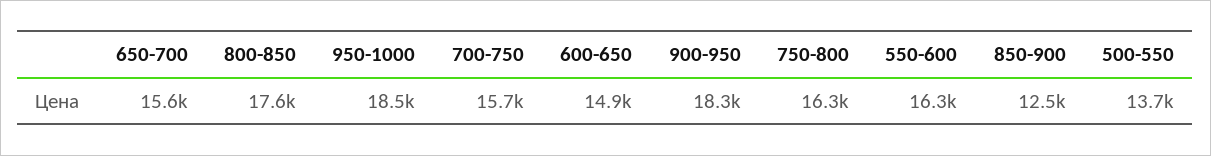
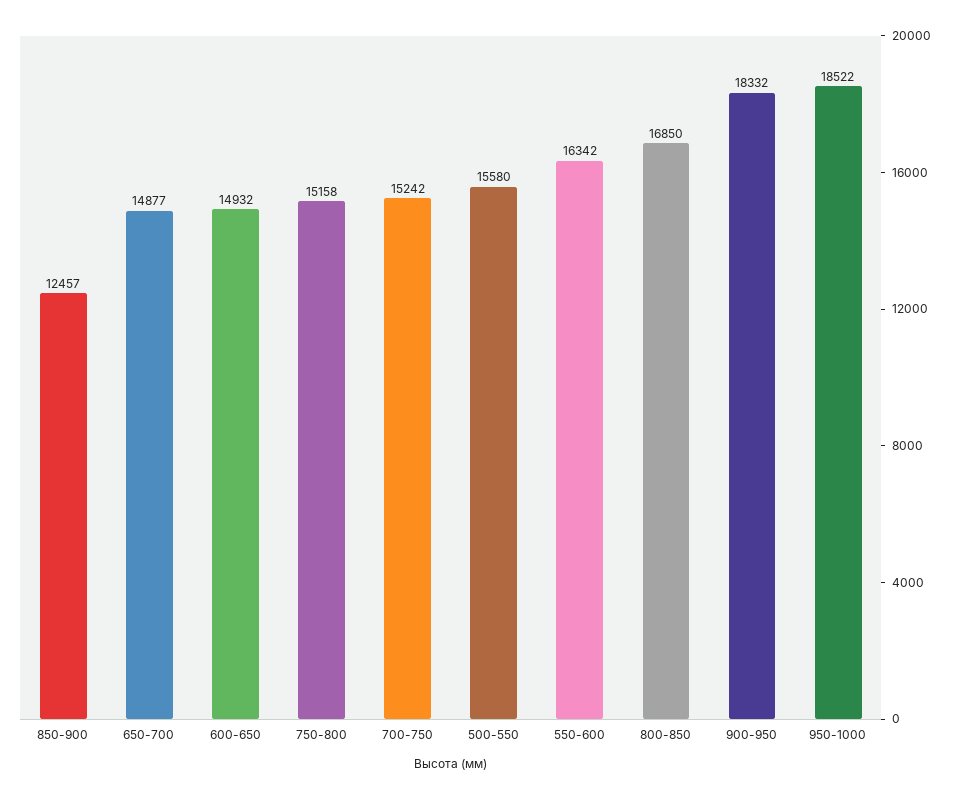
  {
-   "650-700": 15600,
+   "650-700": 14877,
-   "800-850": 17600,
+   "800-850": 16850,
    "950-1000": 18522,
-   "700-750": 15700,
+   "700-750": 15242,
    "600-650": 14932,
    "900-950": 18332,
-   "750-800": 16300,
+   "750-800": 15158,
    "550-600": 16342,
    "850-900": 12457,
-   "500-550": 13700
+   "500-550": 15580
  }

